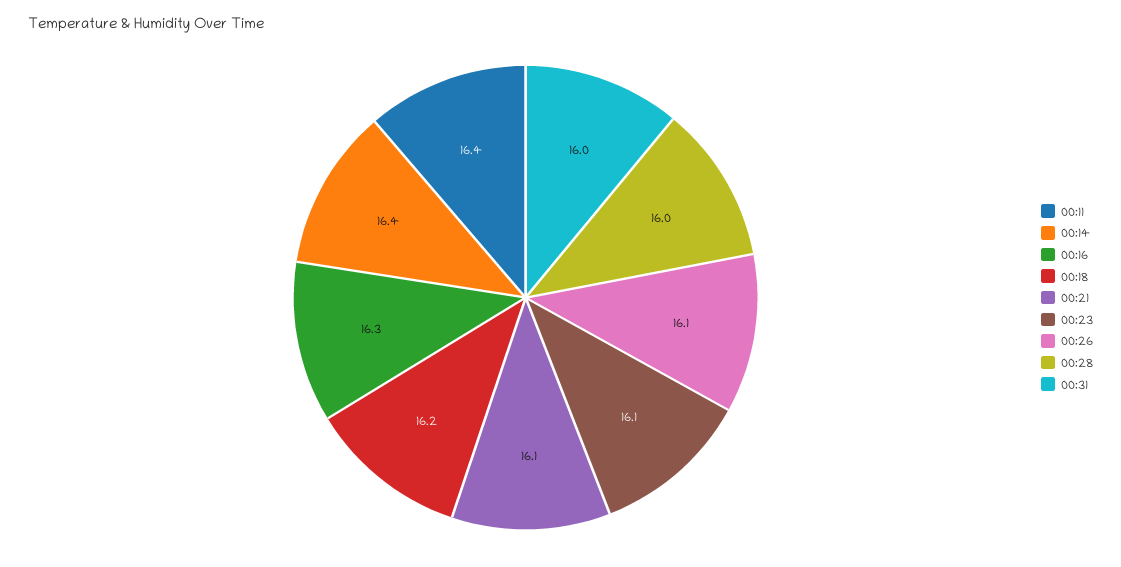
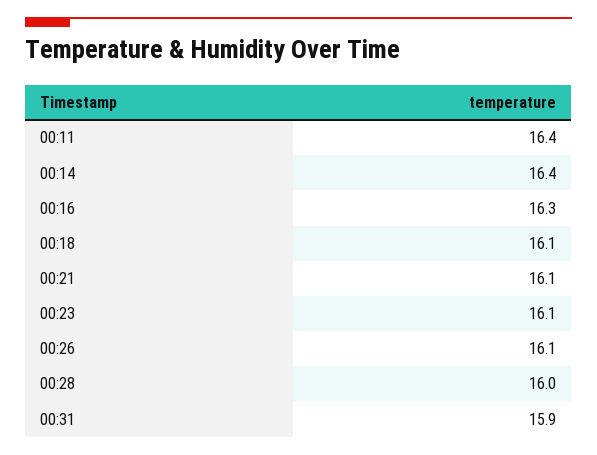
  {
    "00:11": 16.4,
    "00:14": 16.4,
    "00:16": 16.3,
-   "00:18": 16.2,
+   "00:18": 16.1,
    "00:21": 16.1,
    "00:23": 16.1,
    "00:26": 16.1,
    "00:28": 16,
-   "00:31": 16
+   "00:31": 15.9
  }

